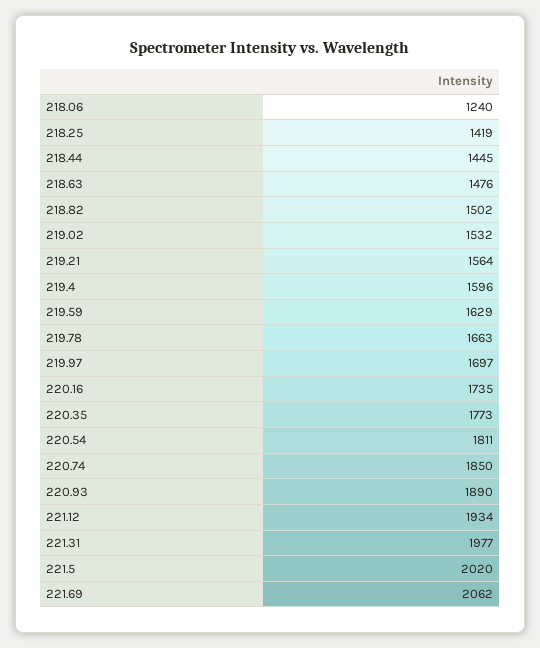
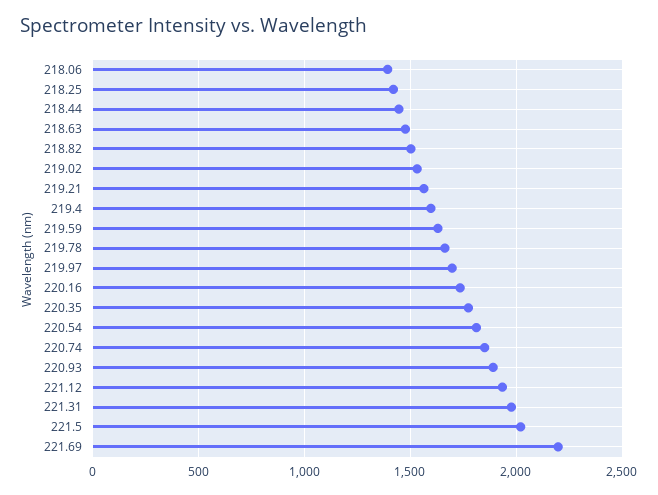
  {
-   "218.06": 1240,
+   "218.06": 1400,
    "218.25": 1419,
    "218.44": 1445,
    "218.63": 1476,
    "218.82": 1502,
    "219.02": 1532,
    "219.21": 1564,
    "219.4": 1596,
    "219.59": 1629,
    "219.78": 1663,
    "219.97": 1697,
    "220.16": 1735,
    "220.35": 1773,
    "220.54": 1811,
    "220.74": 1850,
    "220.93": 1890,
    "221.12": 1934,
    "221.31": 1977,
    "221.5": 2020,
-   "221.69": 2062
+   "221.69": 2200
  }

